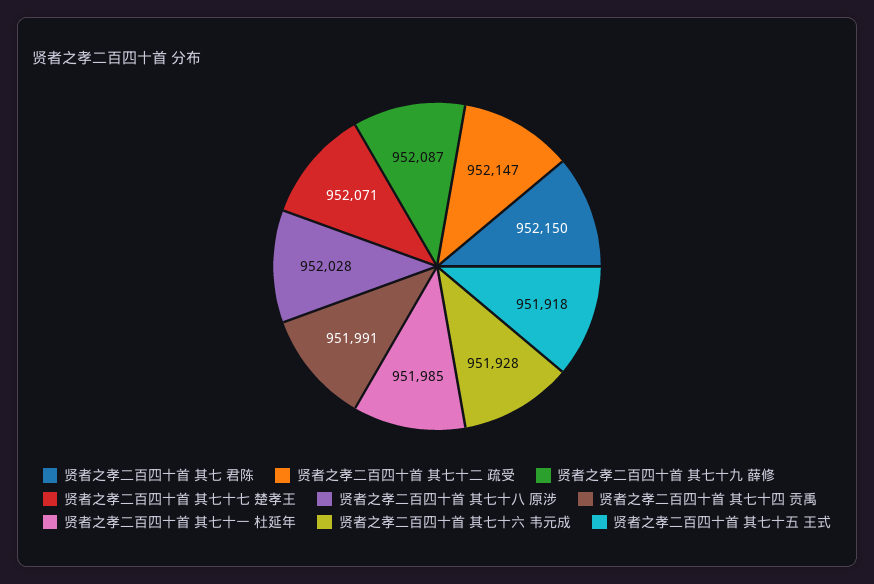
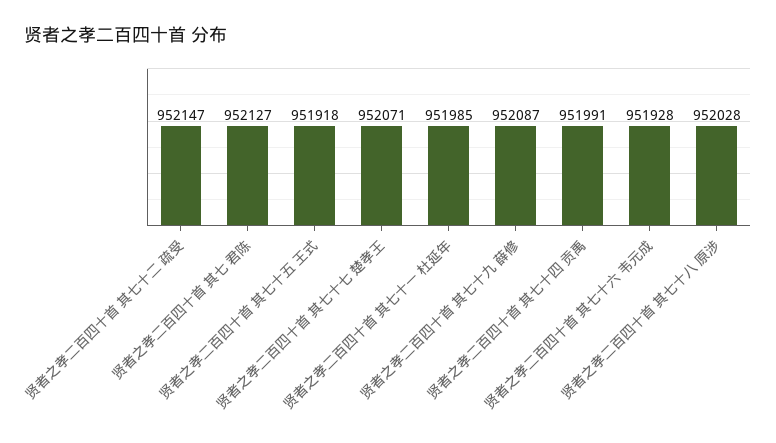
  {
-   "贤者之孝二百四十首 其七 君陈": 952150,
+   "贤者之孝二百四十首 其七 君陈": 952127,
    "贤者之孝二百四十首 其七十二 疏受": 952147,
    "贤者之孝二百四十首 其七十九 薛修": 952087,
    "贤者之孝二百四十首 其七十七 楚孝王": 952071,
    "贤者之孝二百四十首 其七十八 原涉": 952028,
    "贤者之孝二百四十首 其七十四 贡禹": 951991,
    "贤者之孝二百四十首 其七十一 杜延年": 951985,
    "贤者之孝二百四十首 其七十六 韦元成": 951928,
    "贤者之孝二百四十首 其七十五 王式": 951918
  }

